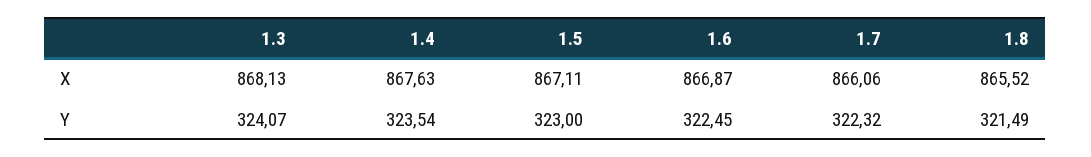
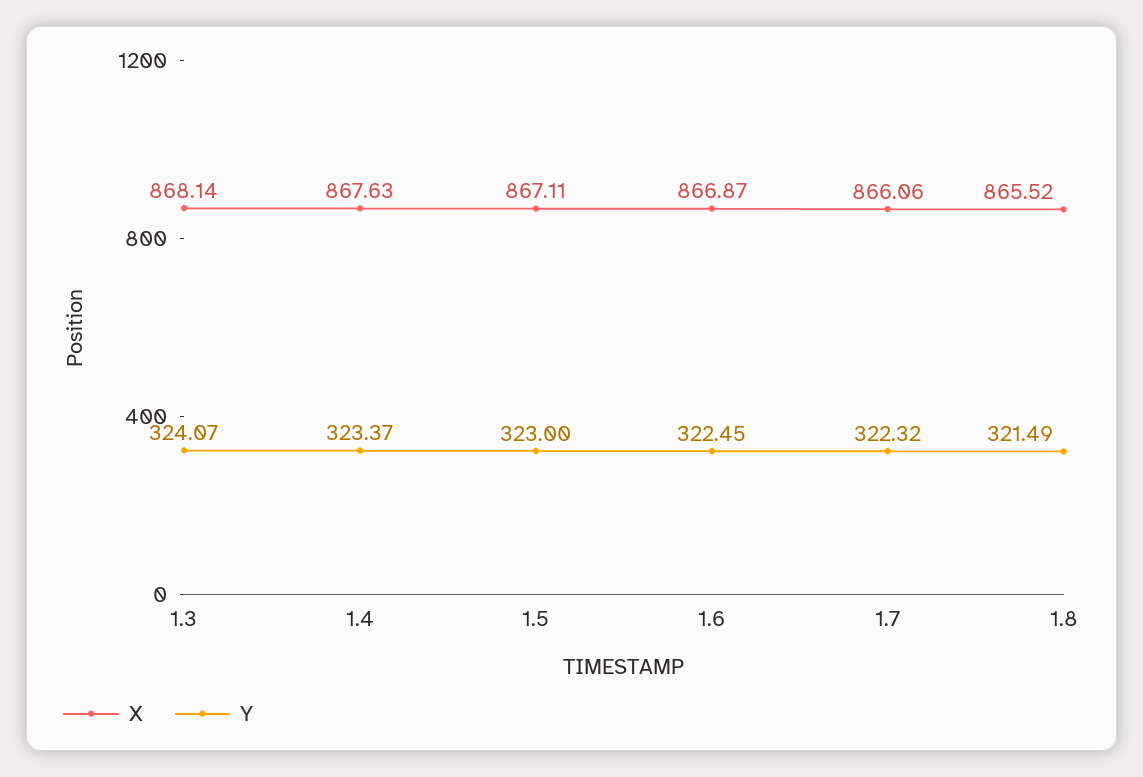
  {
    "X": {
-     "1.3": 868.13,
+     "1.3": 868.14,
      "1.4": 867.63,
      "1.5": 867.11,
      "1.6": 866.87,
      "1.7": 866.06,
      "1.8": 865.52
    },
    "Y": {
      "1.3": 324.07,
-     "1.4": 323.54,
+     "1.4": 323.37,
      "1.5": 323,
      "1.6": 322.45,
      "1.7": 322.32,
      "1.8": 321.49
    }
  }

